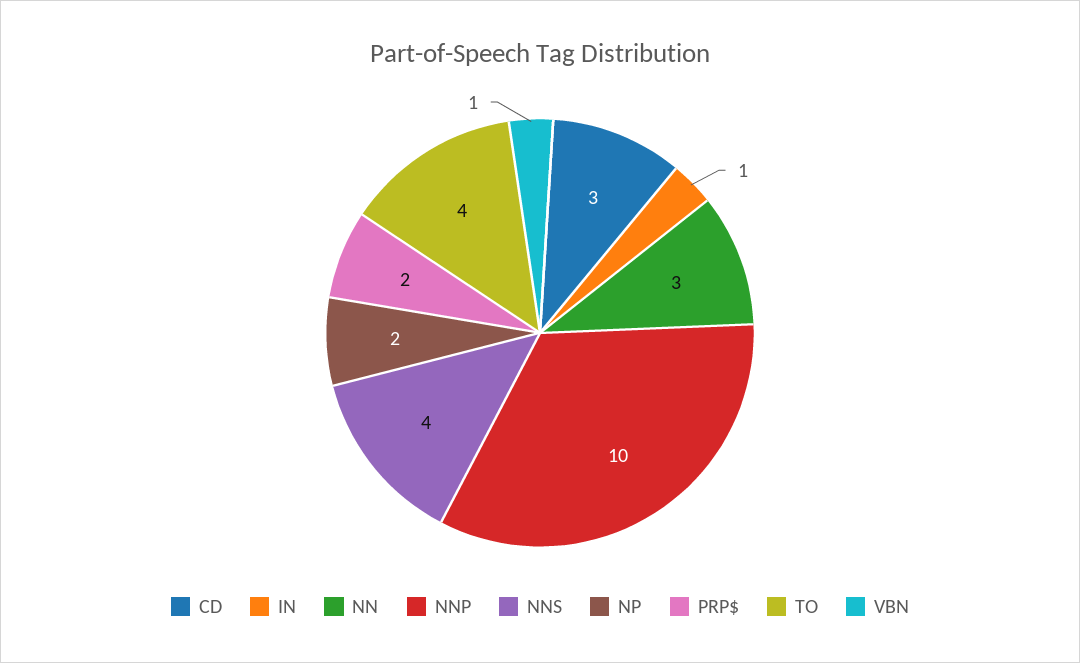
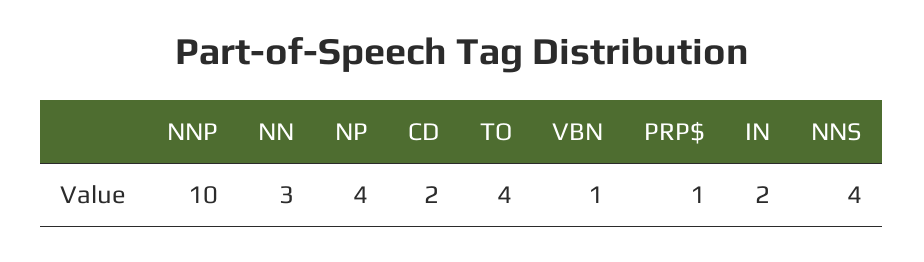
  {
-   "CD": 3,
+   "CD": 2,
-   "IN": 1,
+   "IN": 2,
    "NN": 3,
    "NNP": 10,
    "NNS": 4,
-   "NP": 2,
+   "NP": 4,
-   "PRP$": 2,
+   "PRP$": 1,
    "TO": 4,
    "VBN": 1
  }

